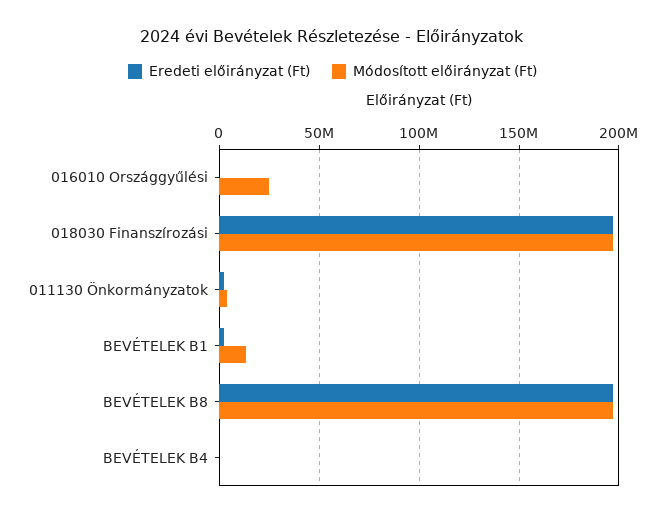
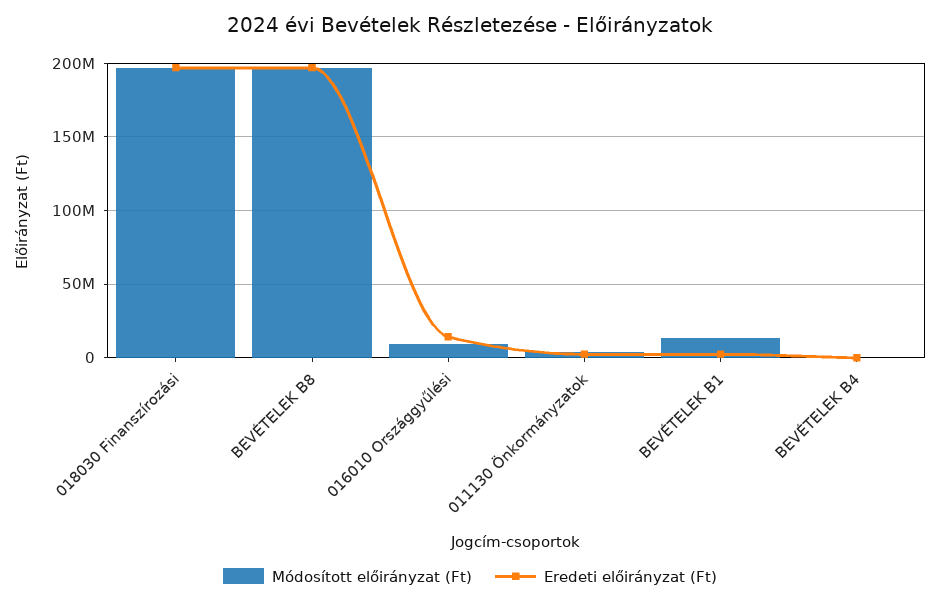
  {
    "Eredeti előirányzat (Ft)": {
-     "016010 Országgyűlési": 0,
+     "016010 Országgyűlési": 15000000,
      "018030 Finanszírozási": 195000000,
      "011130 Önkormányzatok": 5000000,
      "BEVÉTELEK B1": 5000000,
      "BEVÉTELEK B8": 195000000,
      "BEVÉTELEK B4": 0
    },
    "Módosított előirányzat (Ft)": {
-     "016010 Országgyűlési": 25000000,
+     "016010 Országgyűlési": 10000000,
      "018030 Finanszírozási": 195000000,
      "011130 Önkormányzatok": 5000000,
      "BEVÉTELEK B1": 15000000,
      "BEVÉTELEK B8": 195000000,
      "BEVÉTELEK B4": 0
    }
  }

